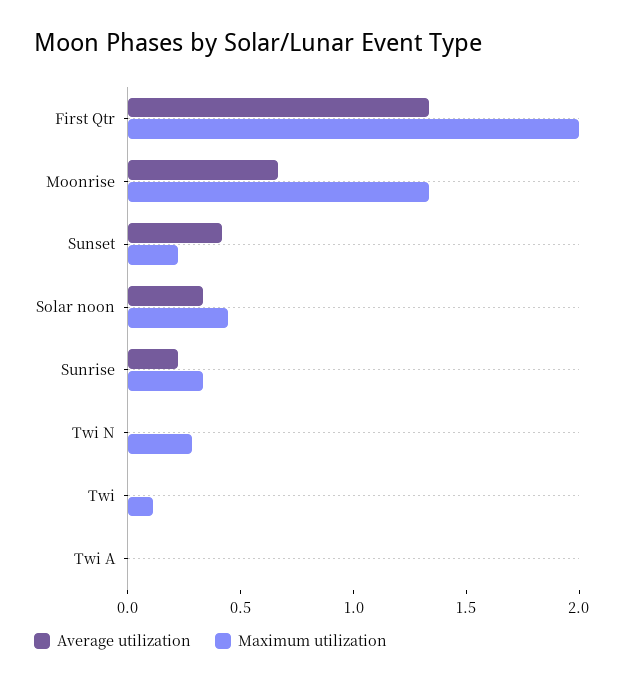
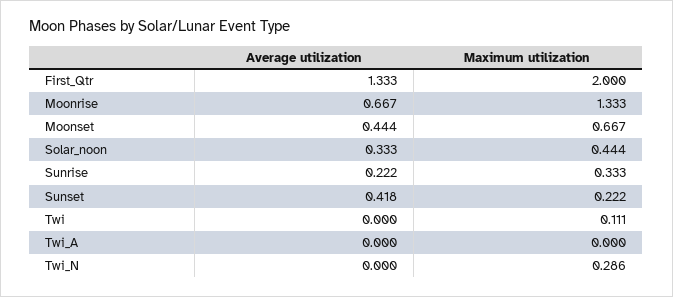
  {
    "Average utilization": {
      "First Qtr": 1.333,
      "Moonrise": 0.667,
      "Sunset": 0.418,
      "Solar noon": 0.333,
      "Sunrise": 0.222,
      "Twi N": 0,
      "Twi": 0,
-     "Twi A": 0
+     "Twi A": 0,
+     "Moonset": 0.444
    },
    "Maximum utilization": {
      "First Qtr": 2,
      "Moonrise": 1.333,
      "Sunset": 0.222,
      "Solar noon": 0.444,
      "Sunrise": 0.333,
      "Twi N": 0.286,
      "Twi": 0.111,
-     "Twi A": 0
+     "Twi A": 0,
+     "Moonset": 0.667
    }
  }

